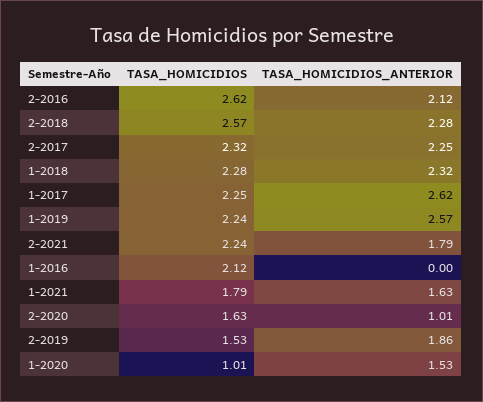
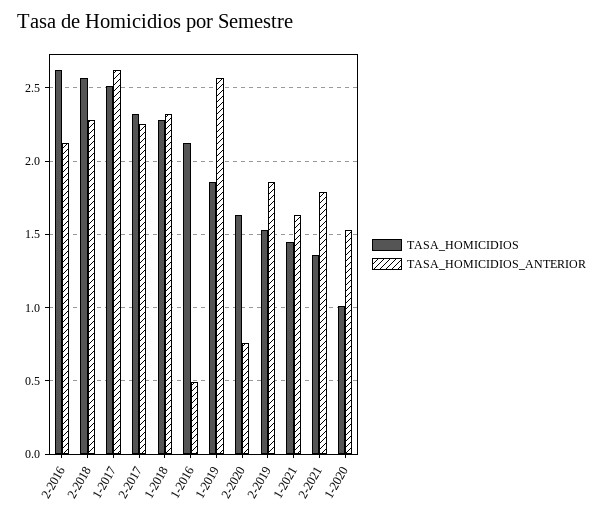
  {
    "TASA_HOMICIDIOS": {
      "2-2016": 2.62,
      "2-2018": 2.57,
      "2-2017": 2.32,
      "1-2018": 2.28,
-     "1-2017": 2.25,
+     "1-2017": 2.5,
-     "1-2019": 2.24,
+     "1-2019": 1.85,
-     "2-2021": 2.24,
+     "2-2021": 1.35,
      "1-2016": 2.12,
-     "1-2021": 1.79,
+     "1-2021": 1.45,
      "2-2020": 1.63,
      "2-2019": 1.53,
      "1-2020": 1.01
    },
    "TASA_HOMICIDIOS_ANTERIOR": {
      "2-2016": 2.12,
      "2-2018": 2.28,
      "2-2017": 2.25,
      "1-2018": 2.32,
      "1-2017": 2.62,
      "1-2019": 2.57,
      "2-2021": 1.79,
-     "1-2016": 0,
+     "1-2016": 0.5,
      "1-2021": 1.63,
-     "2-2020": 1.01,
+     "2-2020": 0.75,
      "2-2019": 1.86,
      "1-2020": 1.53
    }
  }

